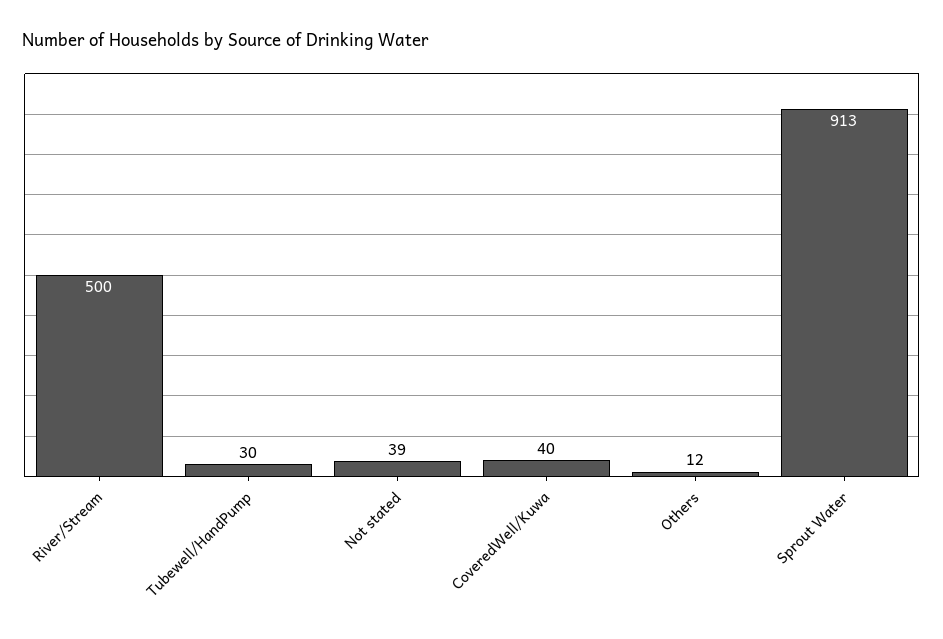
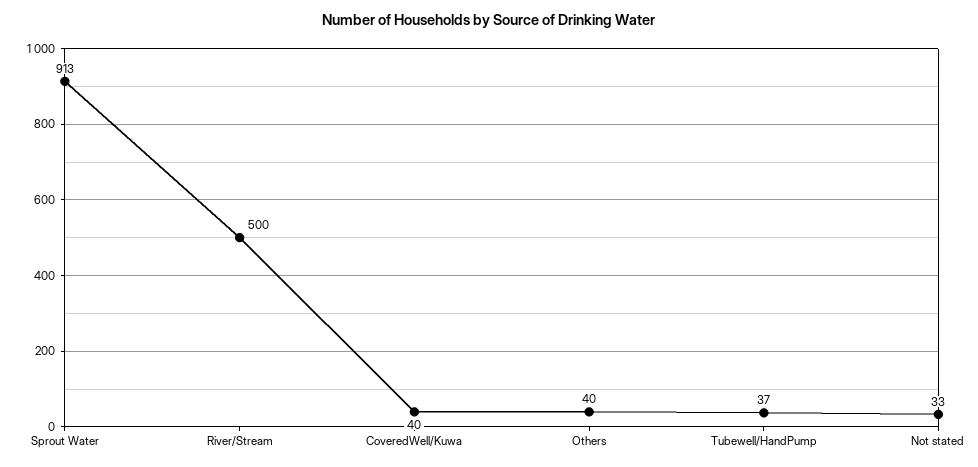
  {
    "River/Stream": 500,
-   "Tubewell/HandPump": 30,
+   "Tubewell/HandPump": 37,
-   "Not stated": 39,
+   "Not stated": 33,
    "CoveredWell/Kuwa": 40,
-   "Others": 12,
+   "Others": 40,
    "Sprout Water": 913
  }

